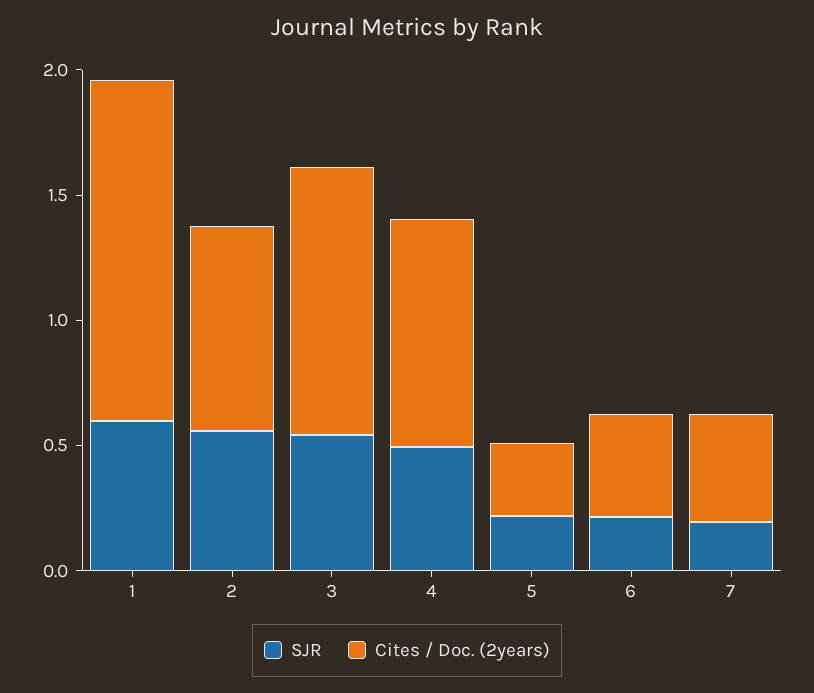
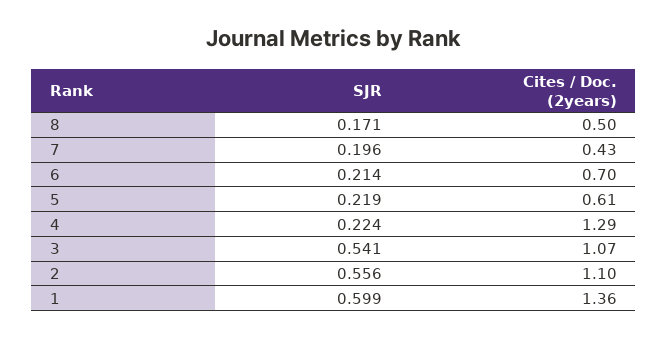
  {
    "SJR": {
      "1": 0.599,
      "2": 0.556,
      "3": 0.541,
-     "4": 0.5,
+     "4": 0.224,
      "5": 0.219,
      "6": 0.214,
-     "7": 0.196
+     "7": 0.196,
+     "8": 0.171
    },
    "Cites / Doc. (2years)": {
      "1": 1.36,
-     "2": 0.8,
+     "2": 1.1,
      "3": 1.07,
-     "4": 0.9,
+     "4": 1.29,
-     "5": 0.3,
+     "5": 0.61,
-     "6": 0.4,
+     "6": 0.7,
-     "7": 0.43
+     "7": 0.43,
+     "8": 0.5
    }
  }

